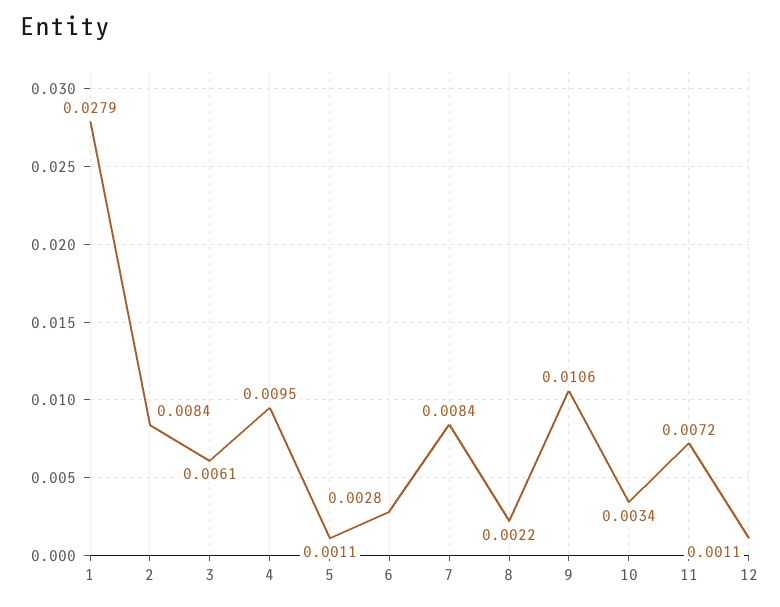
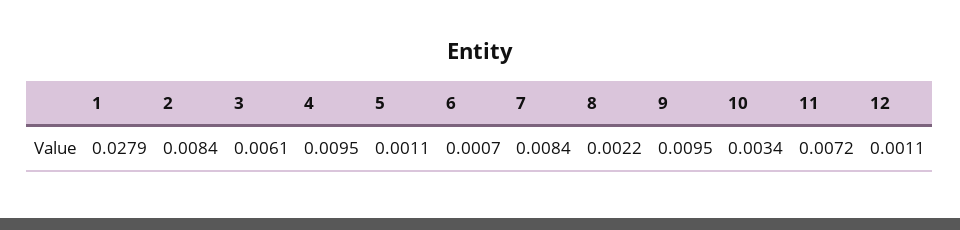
  {
    "1": 0.0279,
    "2": 0.0084,
    "3": 0.0061,
    "4": 0.0095,
    "5": 0.0011,
-   "6": 0.0028,
+   "6": 0.0007,
    "7": 0.0084,
    "8": 0.0022,
-   "9": 0.0106,
+   "9": 0.0095,
    "10": 0.0034,
    "11": 0.0072,
    "12": 0.0011
  }

